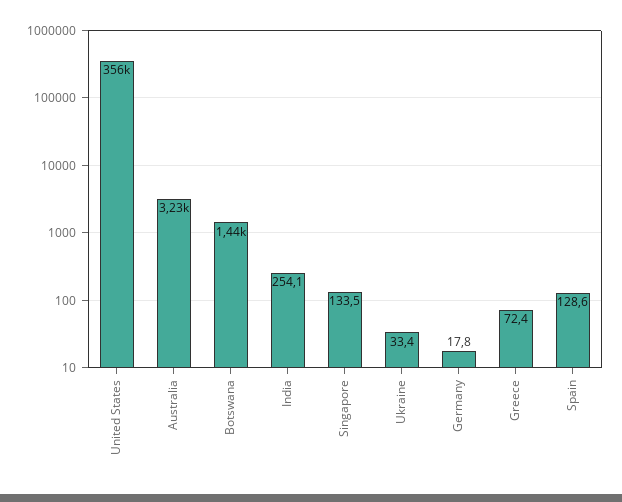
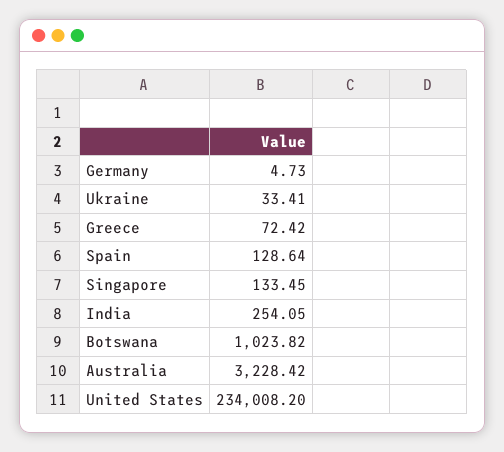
  {
-   "United States": 356000,
+   "United States": 234008.2,
    "Australia": 3228.42,
-   "Botswana": 1440,
+   "Botswana": 1023.82,
    "India": 254.05,
    "Singapore": 133.45,
    "Ukraine": 33.41,
-   "Germany": 17.8,
+   "Germany": 4.73,
    "Greece": 72.42,
    "Spain": 128.64
  }

